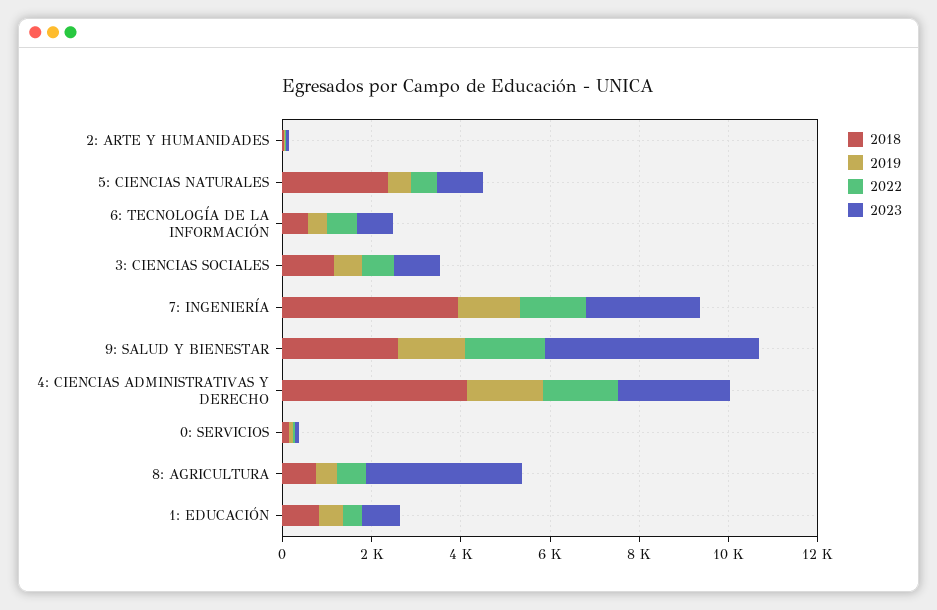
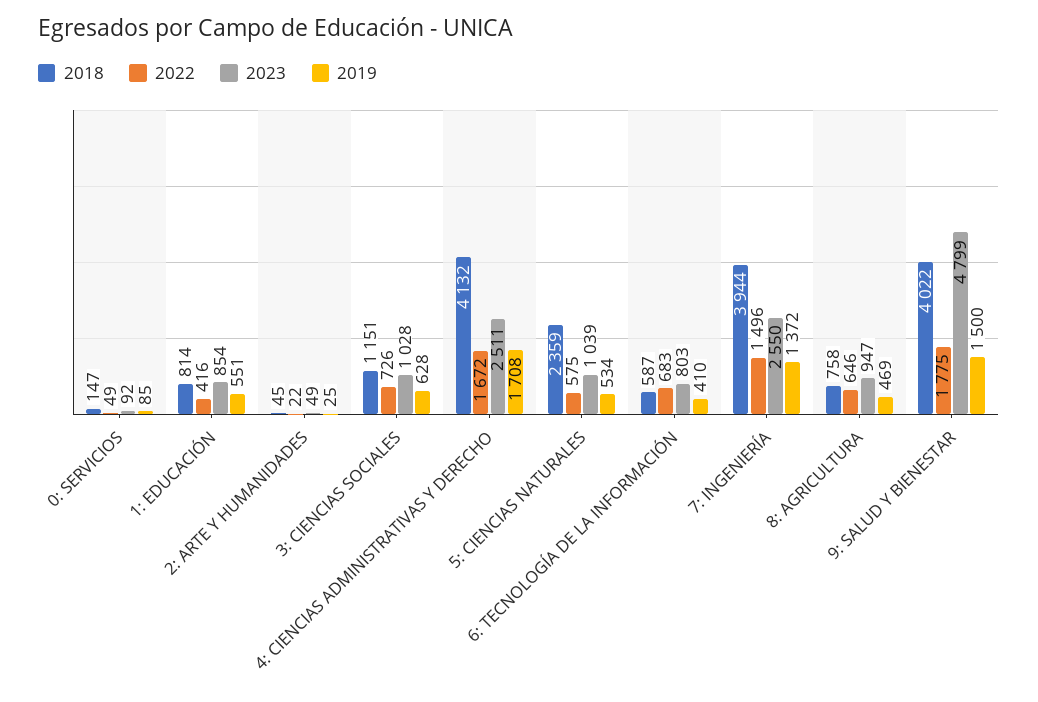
  {
    "2018": {
      "2: ARTE Y HUMANIDADES": 45,
      "5: CIENCIAS NATURALES": 2359,
      "6: TECNOLOGÍA DE LA INFORMACIÓN": 587,
      "3: CIENCIAS SOCIALES": 1151,
      "7: INGENIERÍA": 3944,
-     "9: SALUD Y BIENESTAR": 2500,
+     "9: SALUD Y BIENESTAR": 4022,
      "4: CIENCIAS ADMINISTRATIVAS Y DERECHO": 4132,
      "0: SERVICIOS": 147,
      "8: AGRICULTURA": 758,
      "1: EDUCACIÓN": 814
    },
    "2019": {
      "2: ARTE Y HUMANIDADES": 25,
      "5: CIENCIAS NATURALES": 534,
      "6: TECNOLOGÍA DE LA INFORMACIÓN": 410,
      "3: CIENCIAS SOCIALES": 628,
      "7: INGENIERÍA": 1372,
      "9: SALUD Y BIENESTAR": 1500,
      "4: CIENCIAS ADMINISTRATIVAS Y DERECHO": 1708,
      "0: SERVICIOS": 85,
      "8: AGRICULTURA": 469,
      "1: EDUCACIÓN": 551
    },
    "2022": {
      "2: ARTE Y HUMANIDADES": 22,
      "5: CIENCIAS NATURALES": 575,
      "6: TECNOLOGÍA DE LA INFORMACIÓN": 683,
      "3: CIENCIAS SOCIALES": 726,
      "7: INGENIERÍA": 1496,
      "9: SALUD Y BIENESTAR": 1775,
      "4: CIENCIAS ADMINISTRATIVAS Y DERECHO": 1672,
      "0: SERVICIOS": 49,
      "8: AGRICULTURA": 646,
      "1: EDUCACIÓN": 416
    },
    "2023": {
      "2: ARTE Y HUMANIDADES": 49,
      "5: CIENCIAS NATURALES": 1039,
      "6: TECNOLOGÍA DE LA INFORMACIÓN": 803,
      "3: CIENCIAS SOCIALES": 1028,
      "7: INGENIERÍA": 2550,
      "9: SALUD Y BIENESTAR": 4799,
      "4: CIENCIAS ADMINISTRATIVAS Y DERECHO": 2511,
      "0: SERVICIOS": 92,
-     "8: AGRICULTURA": 3500,
+     "8: AGRICULTURA": 947,
      "1: EDUCACIÓN": 854
    }
  }

